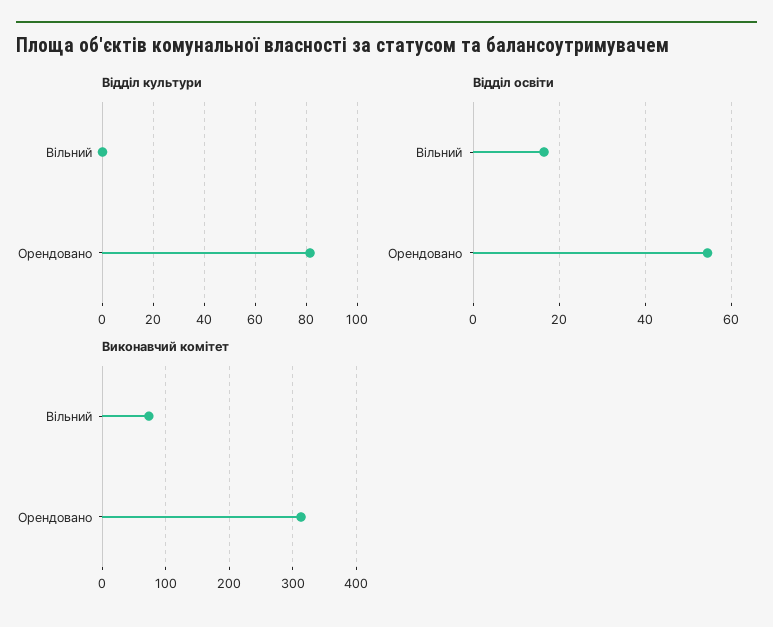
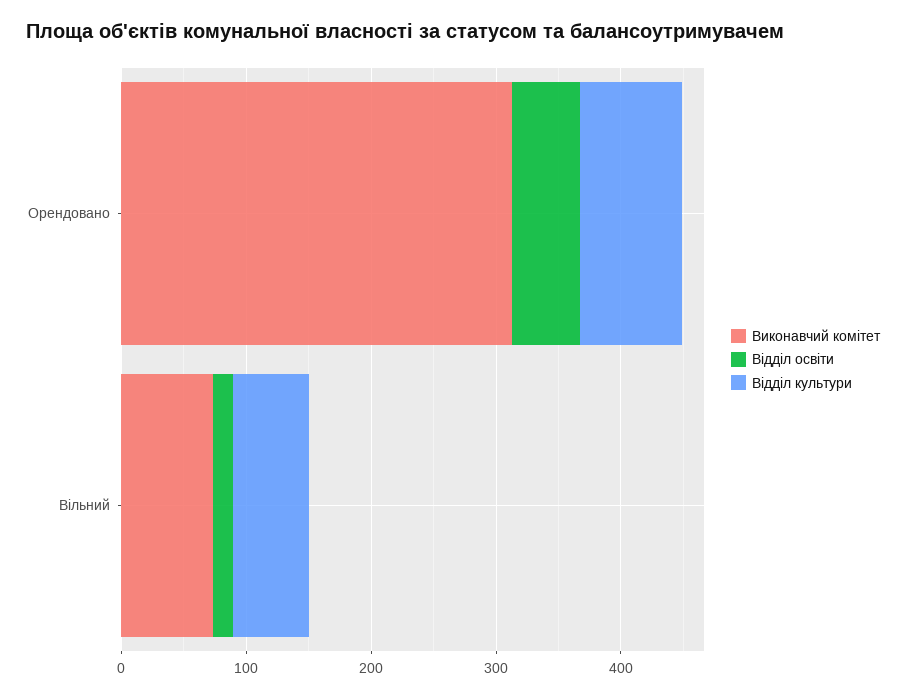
  {
    "Відділ культури": {
-     "Вільний": 0,
+     "Вільний": 60,
      "Орендовано": 82.5
    },
    "Відділ освіти": {
      "Вільний": 16,
      "Орендовано": 54
    },
    "Виконавчий комітет": {
      "Вільний": 70,
      "Орендовано": 310
    }
  }

